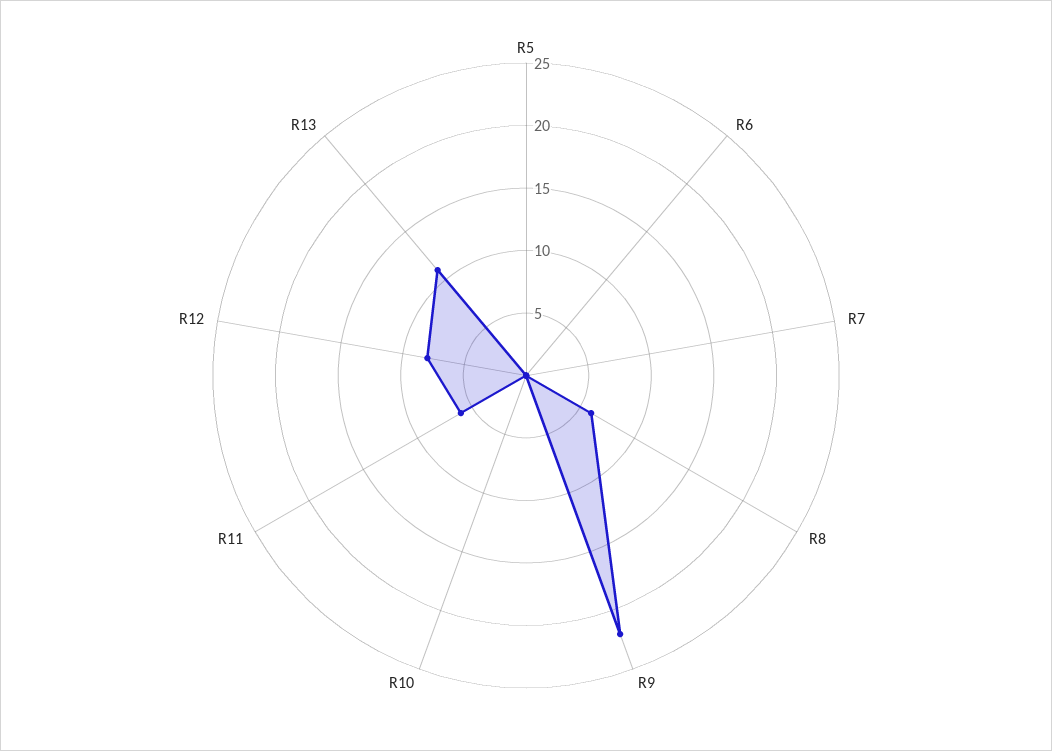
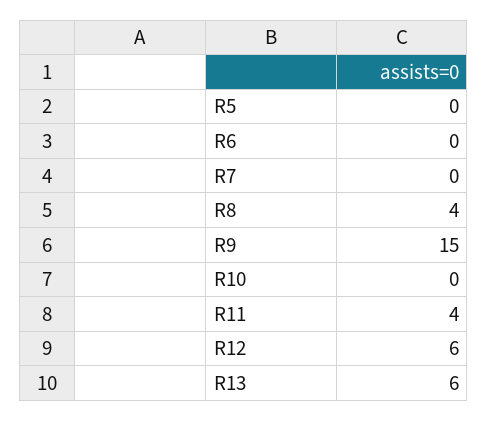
  {
    "R5": 0,
    "R6": 0,
    "R7": 0,
-   "R8": 6,
+   "R8": 4,
-   "R9": 22,
+   "R9": 15,
    "R10": 0,
-   "R11": 6,
+   "R11": 4,
-   "R12": 8,
+   "R12": 6,
-   "R13": 11
+   "R13": 6
  }

